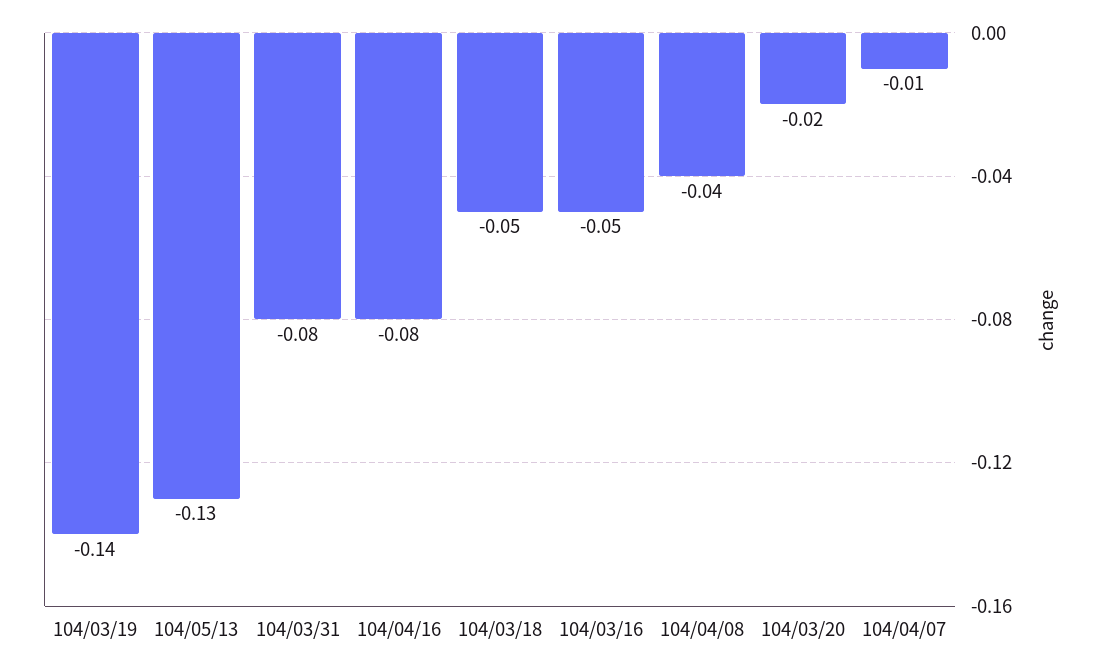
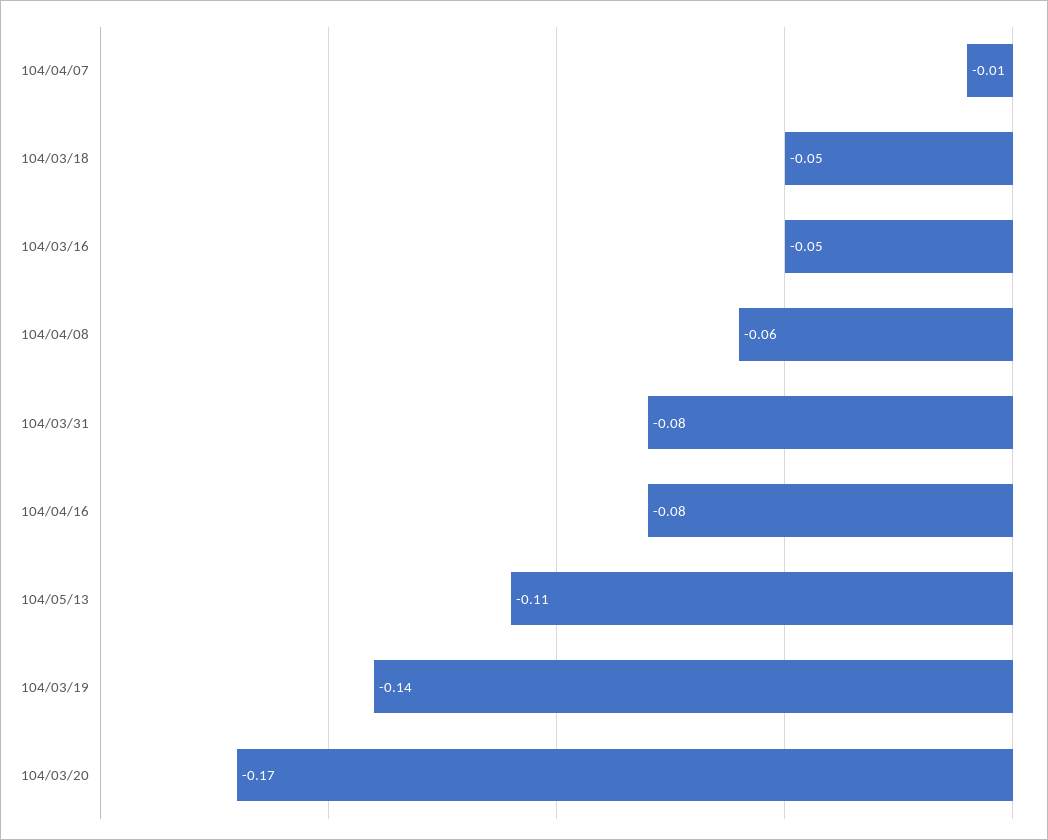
  {
    "104/03/19": -0.14,
-   "104/05/13": -0.13,
+   "104/05/13": -0.11,
    "104/03/31": -0.08,
    "104/04/16": -0.08,
    "104/03/18": -0.05,
    "104/03/16": -0.05,
-   "104/04/08": -0.04,
+   "104/04/08": -0.06,
-   "104/03/20": -0.02,
+   "104/03/20": -0.17,
    "104/04/07": -0.01
  }

